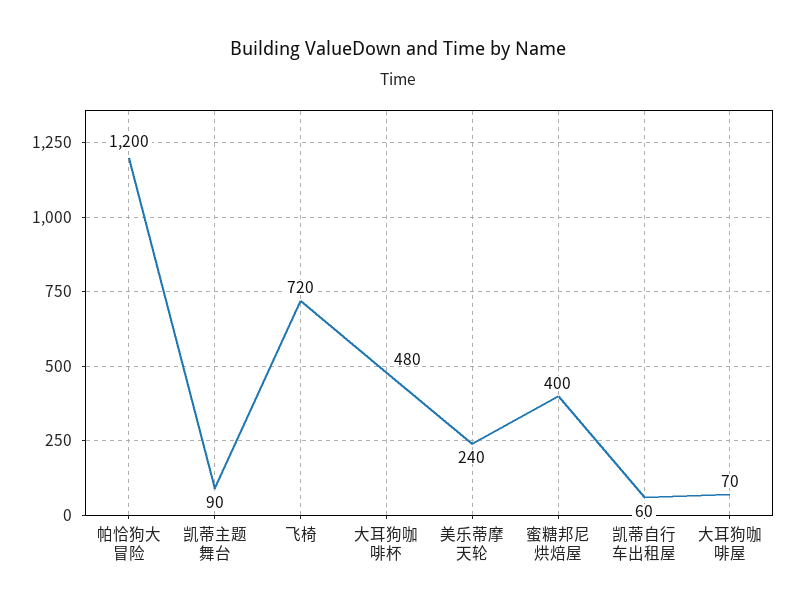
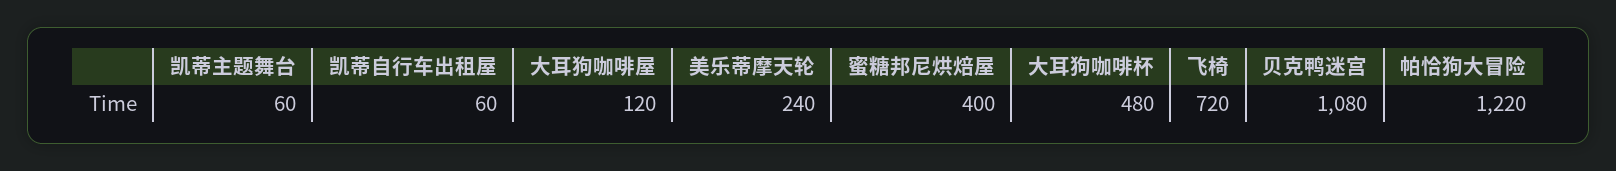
  {
-   "帕恰狗大冒险": 1200,
+   "帕恰狗大冒险": 1220,
-   "凯蒂主题舞台": 90,
+   "凯蒂主题舞台": 60,
    "飞椅": 720,
    "大耳狗咖啡杯": 480,
    "美乐蒂摩天轮": 240,
    "蜜糖邦尼烘焙屋": 400,
    "凯蒂自行车出租屋": 60,
-   "大耳狗咖啡屋": 70
+   "大耳狗咖啡屋": 120,
+   "贝克鸭迷宫": 1080
  }

